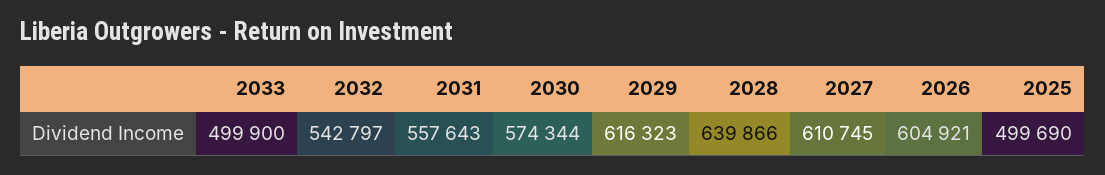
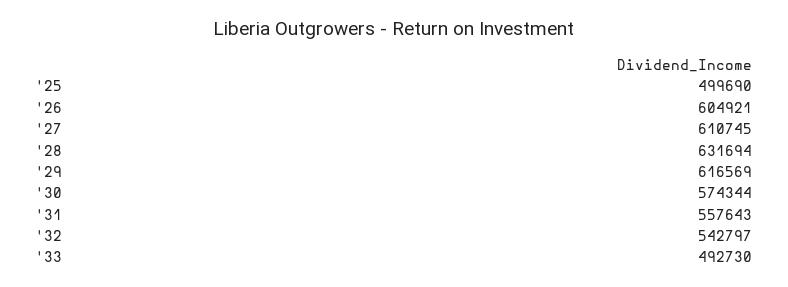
  {
-   "2033": 499900,
+   "2033": 492730,
    "2032": 542797,
    "2031": 557643,
    "2030": 574344,
-   "2029": 616323,
+   "2029": 616569,
-   "2028": 639866,
+   "2028": 631694,
    "2027": 610745,
    "2026": 604921,
    "2025": 499690
  }

